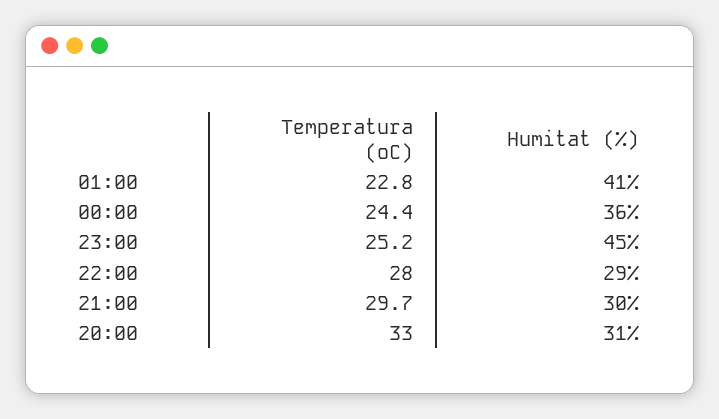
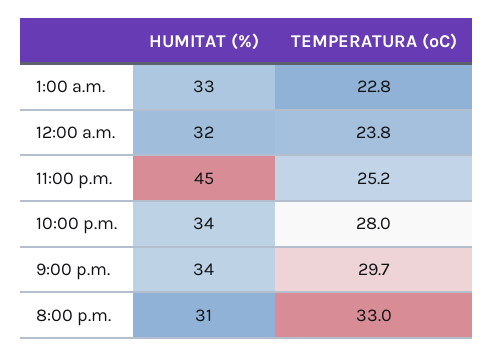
  {
    "Temperatura (ºC)": {
      "01:00": 22.8,
-     "00:00": 24.4,
+     "00:00": 23.8,
      "23:00": 25.2,
      "22:00": 28,
      "21:00": 29.7,
      "20:00": 33
    },
    "Humitat (%)": {
-     "01:00": 41,
+     "01:00": 33,
-     "00:00": 36,
+     "00:00": 32,
      "23:00": 45,
-     "22:00": 29,
+     "22:00": 34,
-     "21:00": 30,
+     "21:00": 34,
      "20:00": 31
    }
  }

